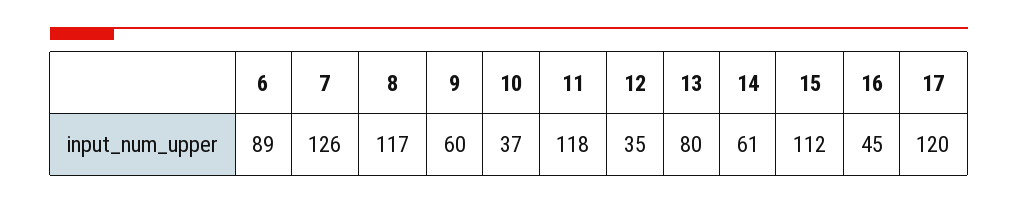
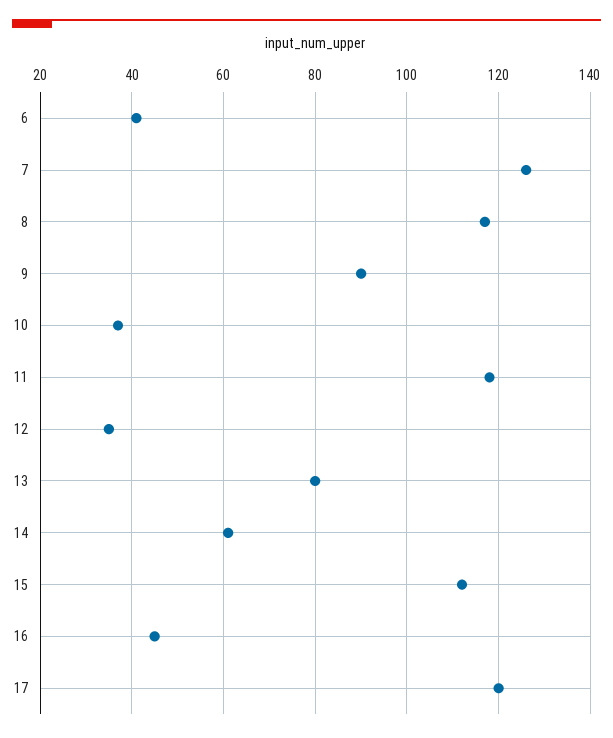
  {
-   "6": 89,
+   "6": 40,
    "7": 126,
    "8": 117,
-   "9": 60,
+   "9": 90,
    "10": 37,
    "11": 118,
    "12": 35,
    "13": 80,
    "14": 61,
    "15": 112,
    "16": 45,
    "17": 120
  }

